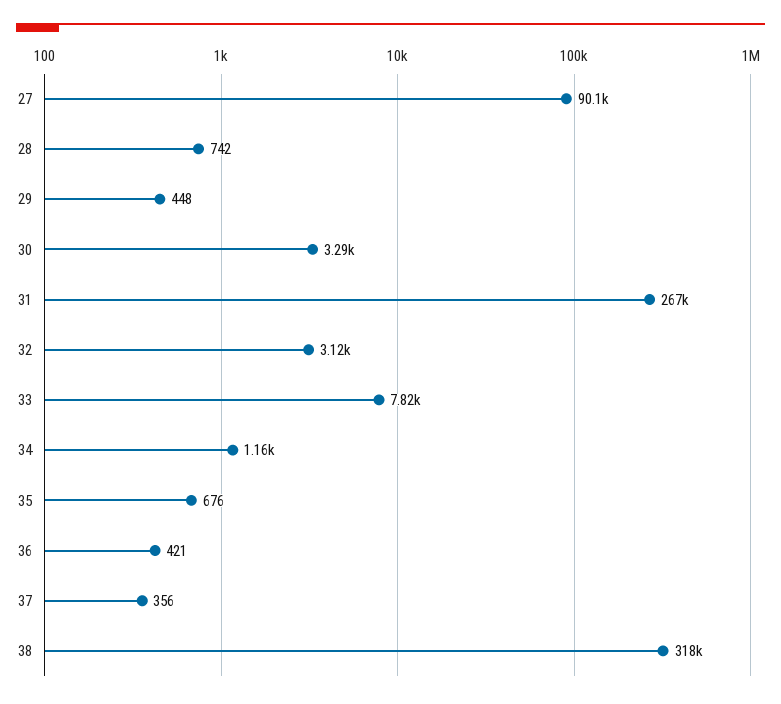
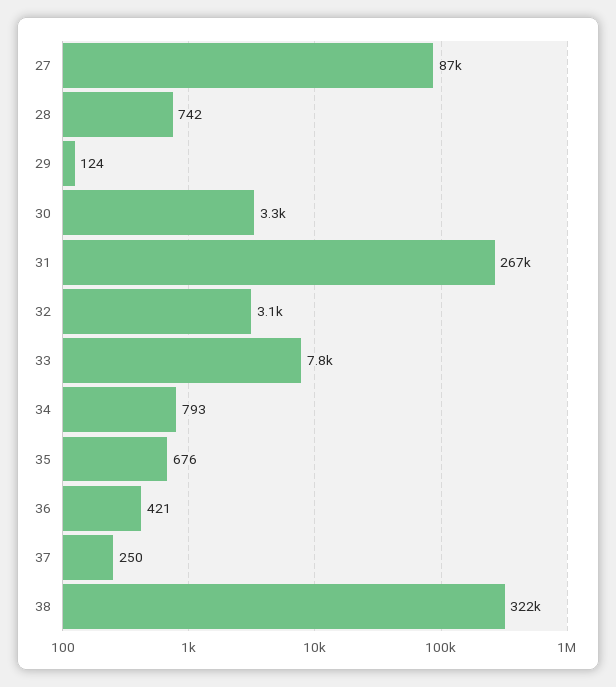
  {
-   "27": 90100,
+   "27": 87000,
    "28": 742,
-   "29": 448,
+   "29": 124,
    "30": 3290,
    "31": 267000,
    "32": 3120,
    "33": 7820,
-   "34": 1160,
+   "34": 793,
    "35": 676,
    "36": 421,
-   "37": 356,
+   "37": 250,
-   "38": 318000
+   "38": 322000
  }

